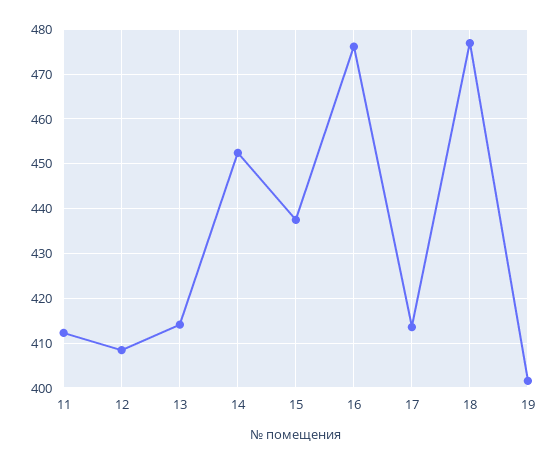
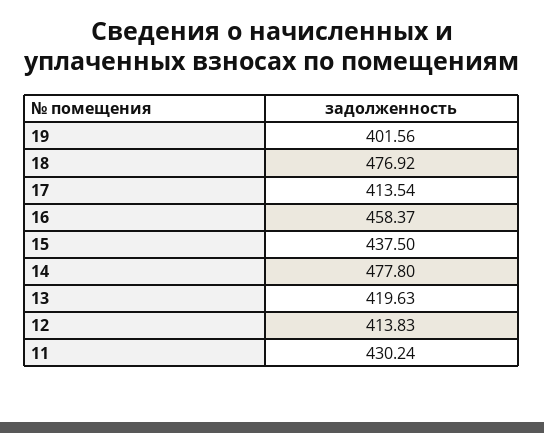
  {
-   "11": 412,
+   "11": 430.24,
-   "12": 408,
+   "12": 413.83,
-   "13": 414,
+   "13": 419.63,
-   "14": 452,
+   "14": 477.8,
    "15": 437.5,
-   "16": 476,
+   "16": 458.37,
    "17": 413.54,
    "18": 476.92,
    "19": 401.56
  }

